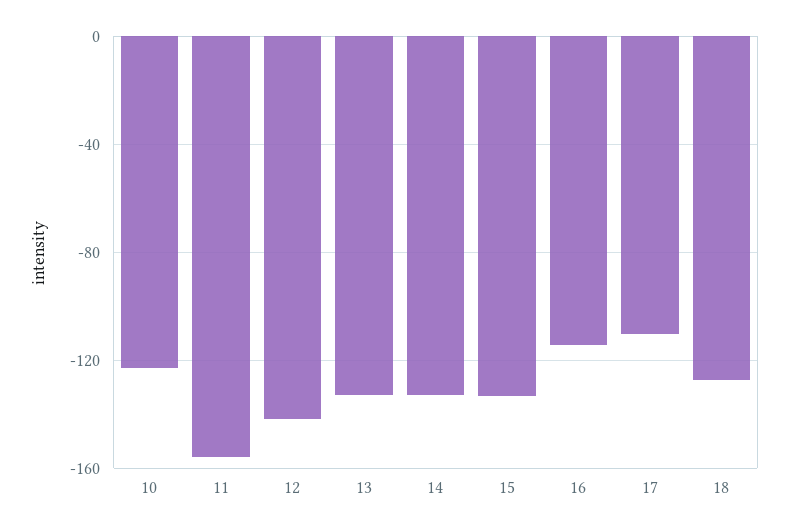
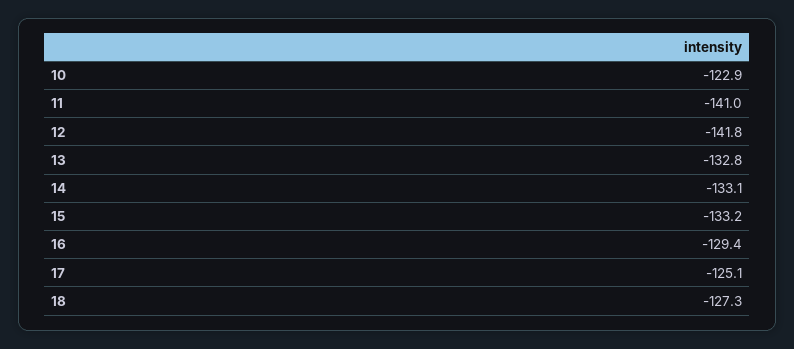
  {
    "10": -122.9,
-   "11": -155,
+   "11": -141,
    "12": -141.8,
    "13": -132.8,
    "14": -133.1,
    "15": -133.2,
-   "16": -115,
+   "16": -129.4,
-   "17": -110,
+   "17": -125.1,
    "18": -127.3
  }

